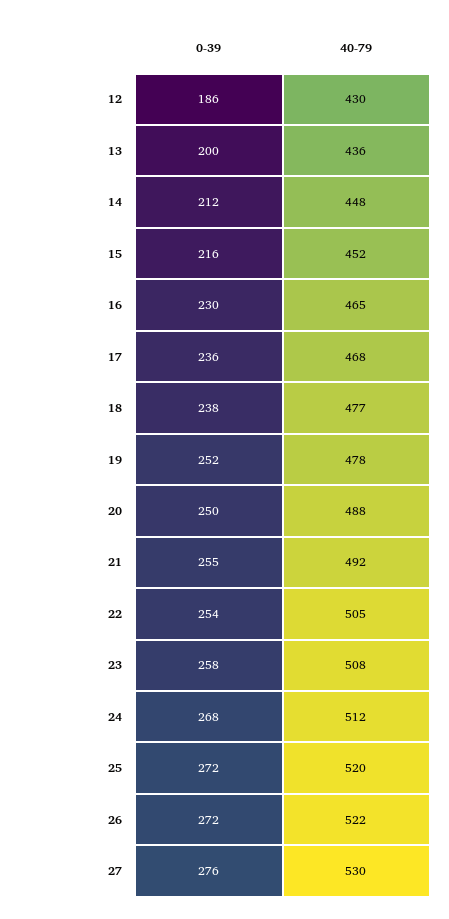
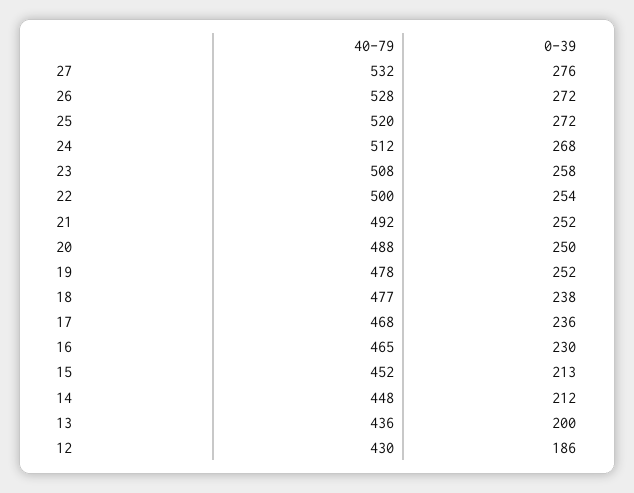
  {
    "0-39": {
      "12": 186,
      "13": 200,
      "14": 212,
-     "15": 216,
+     "15": 213,
      "16": 230,
      "17": 236,
      "18": 238,
      "19": 252,
      "20": 250,
-     "21": 255,
+     "21": 252,
      "22": 254,
      "23": 258,
      "24": 268,
      "25": 272,
      "26": 272,
      "27": 276
    },
    "40-79": {
      "12": 430,
      "13": 436,
      "14": 448,
      "15": 452,
      "16": 465,
      "17": 468,
      "18": 477,
      "19": 478,
      "20": 488,
      "21": 492,
-     "22": 505,
+     "22": 500,
      "23": 508,
      "24": 512,
      "25": 520,
-     "26": 522,
+     "26": 528,
-     "27": 530
+     "27": 532
    }
  }

